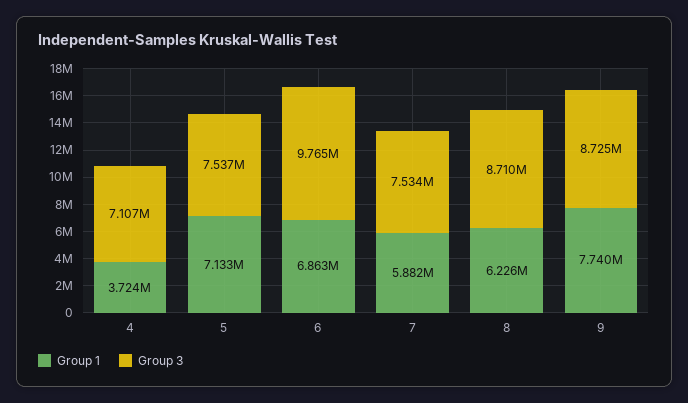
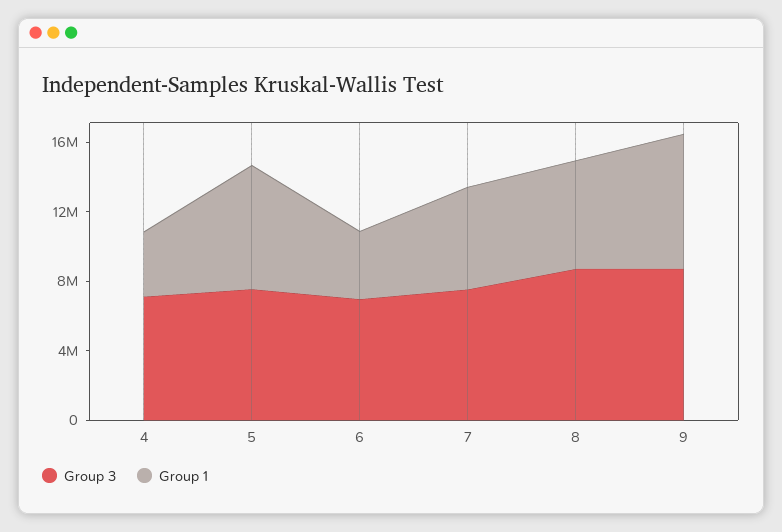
  {
    "Group 1": {
      "4": 3724000,
      "5": 7133000,
-     "6": 6863000,
+     "6": 4000000,
      "7": 5882000,
      "8": 6226000,
      "9": 7740000
    },
    "Group 3": {
      "4": 7107000,
      "5": 7537000,
-     "6": 9765000,
+     "6": 7000000,
      "7": 7534000,
      "8": 8710000,
      "9": 8725000
    }
  }

